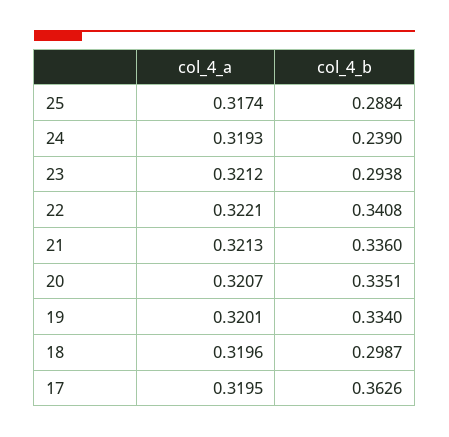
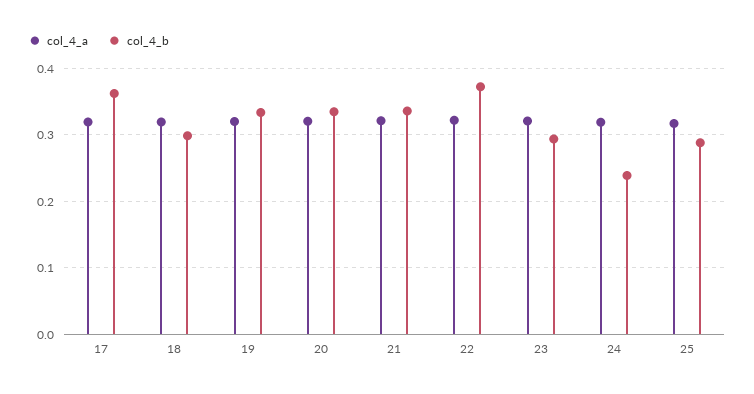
  {
    "col_4_a": {
      "25": 0.3174,
      "24": 0.3193,
      "23": 0.3212,
      "22": 0.3221,
      "21": 0.3213,
      "20": 0.3207,
      "19": 0.3201,
      "18": 0.3196,
      "17": 0.3195
    },
    "col_4_b": {
      "25": 0.2884,
      "24": 0.239,
      "23": 0.2938,
-     "22": 0.3408,
+     "22": 0.37,
      "21": 0.336,
      "20": 0.3351,
      "19": 0.334,
      "18": 0.2987,
      "17": 0.3626
    }
  }

